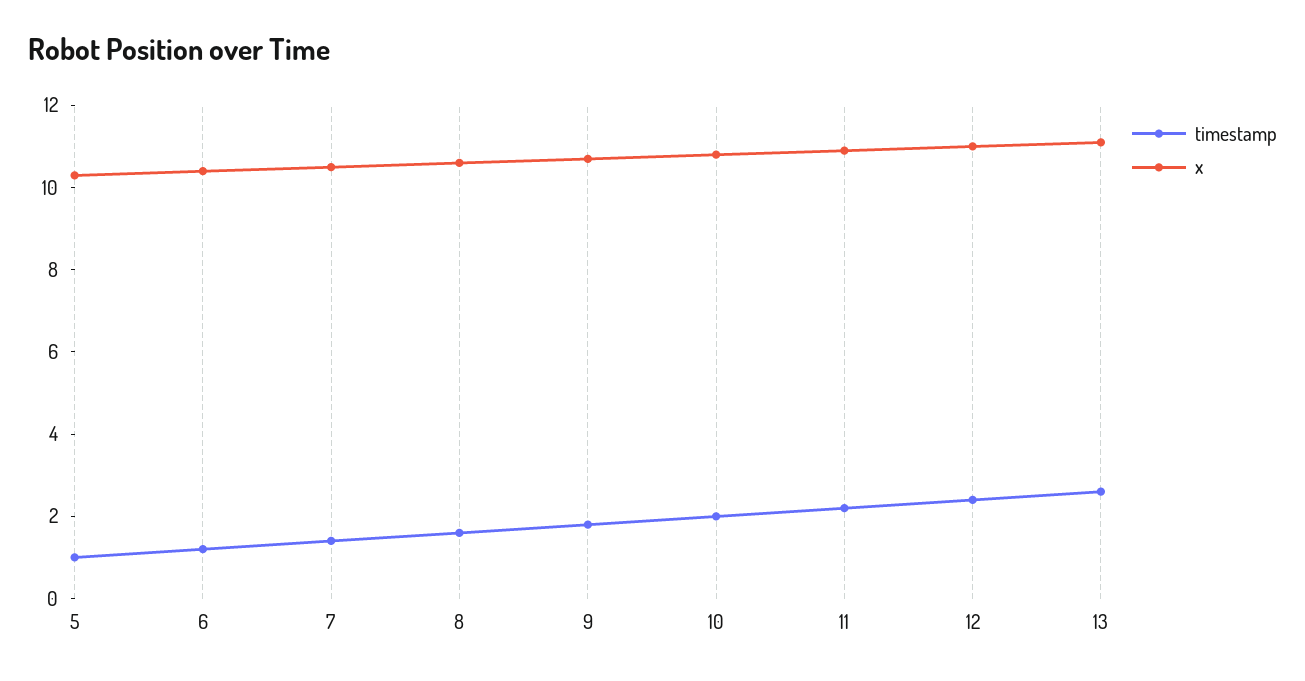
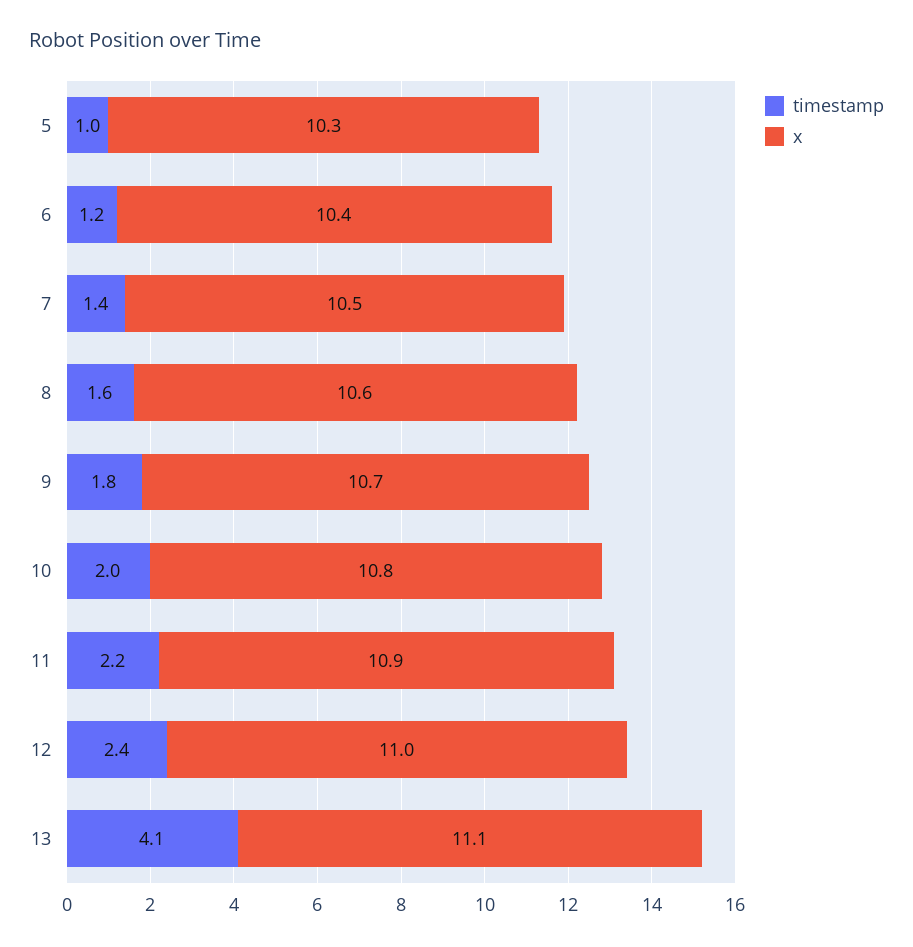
  {
    "timestamp": {
      "5": 1,
      "6": 1.2,
      "7": 1.4,
      "8": 1.6,
      "9": 1.8,
      "10": 2,
      "11": 2.2,
      "12": 2.4,
-     "13": 2.5
+     "13": 4.1
    },
    "x": {
      "5": 10.3,
      "6": 10.4,
      "7": 10.5,
      "8": 10.6,
      "9": 10.7,
      "10": 10.8,
      "11": 10.9,
      "12": 11,
      "13": 11.1
    }
  }

